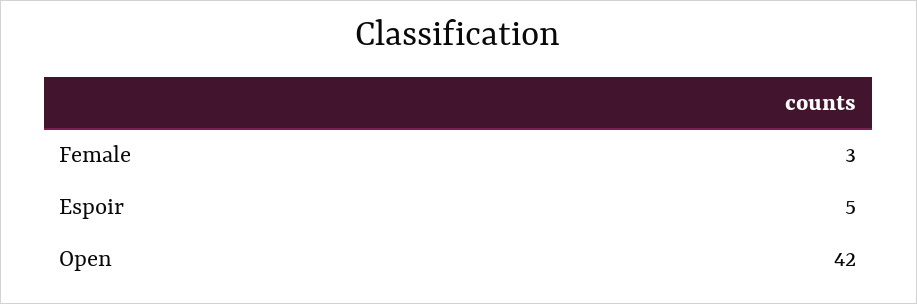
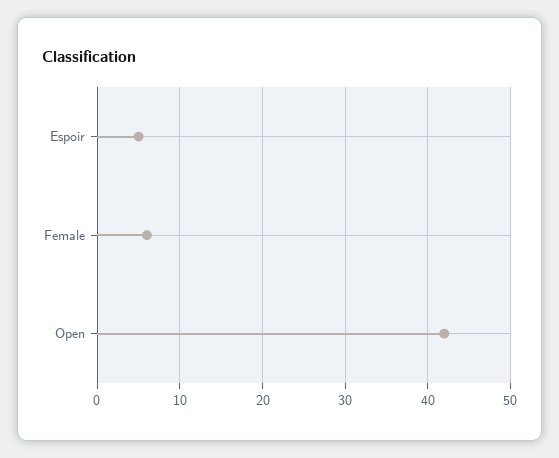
  {
-   "Female": 3,
+   "Female": 6,
    "Espoir": 5,
    "Open": 42
  }

